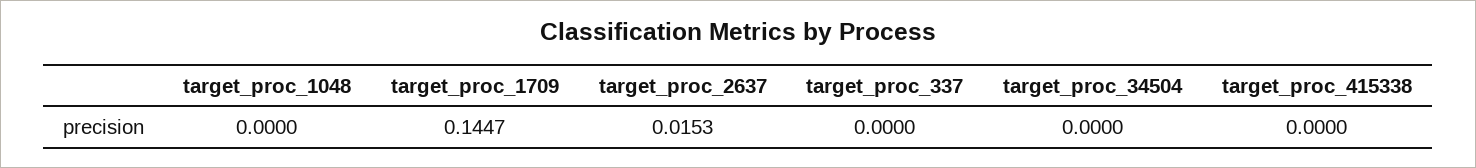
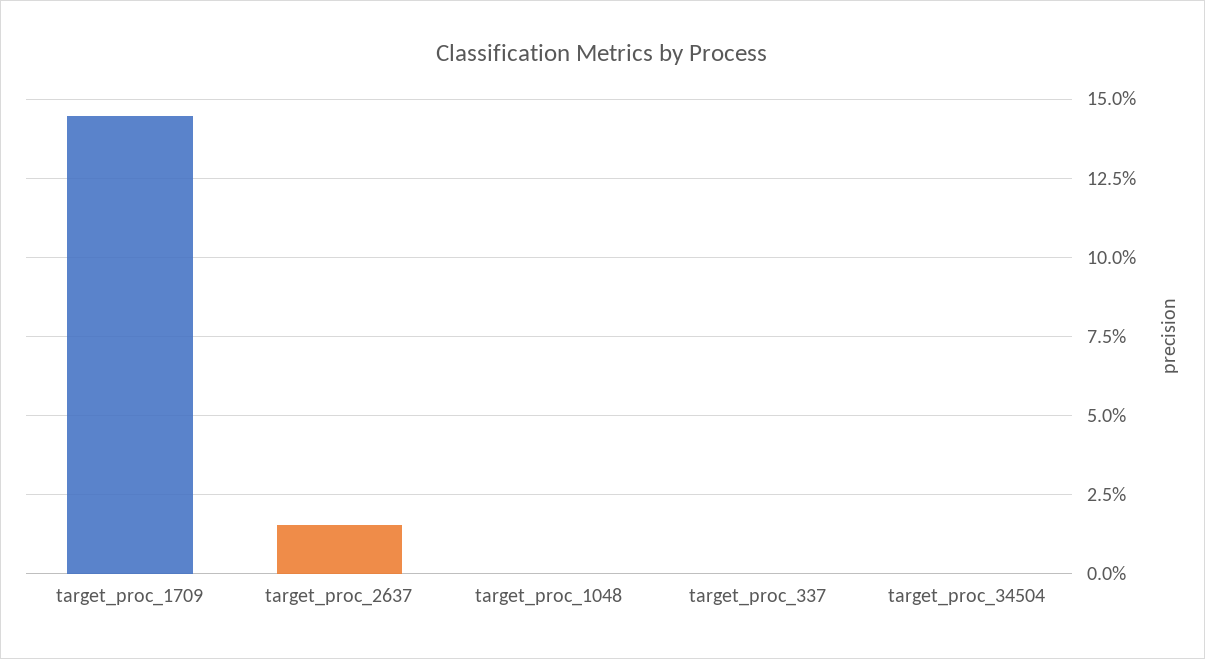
  {
    "target_proc_1048": 0,
    "target_proc_1709": 0.1447,
    "target_proc_2637": 0.0153,
    "target_proc_337": 0,
-   "target_proc_34504": 0,
+   "target_proc_34504": 0
-   "target_proc_415338": 0
  }

